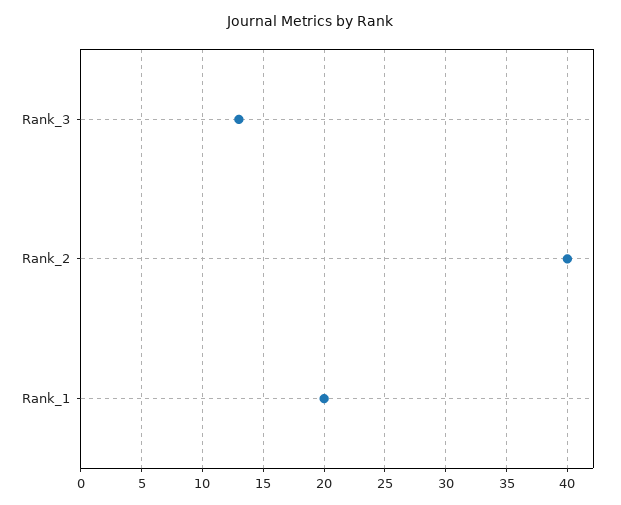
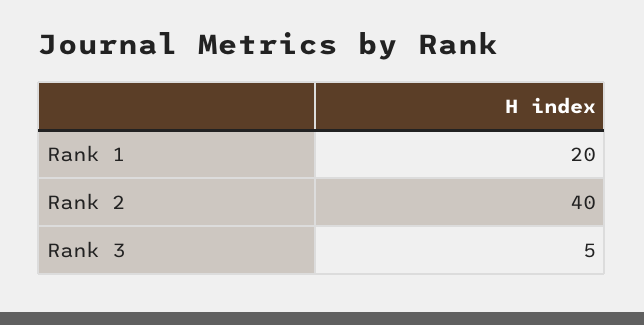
  {
-   "Rank_3": 13,
+   "Rank_3": 5,
    "Rank_2": 40,
    "Rank_1": 20
  }

